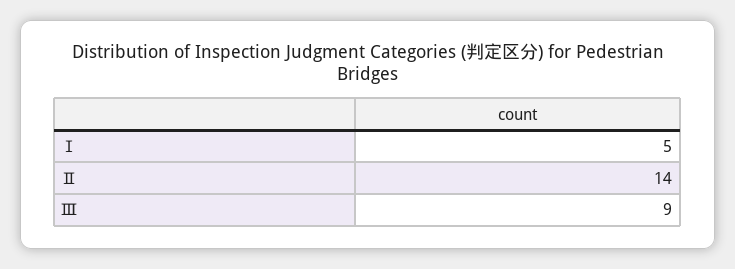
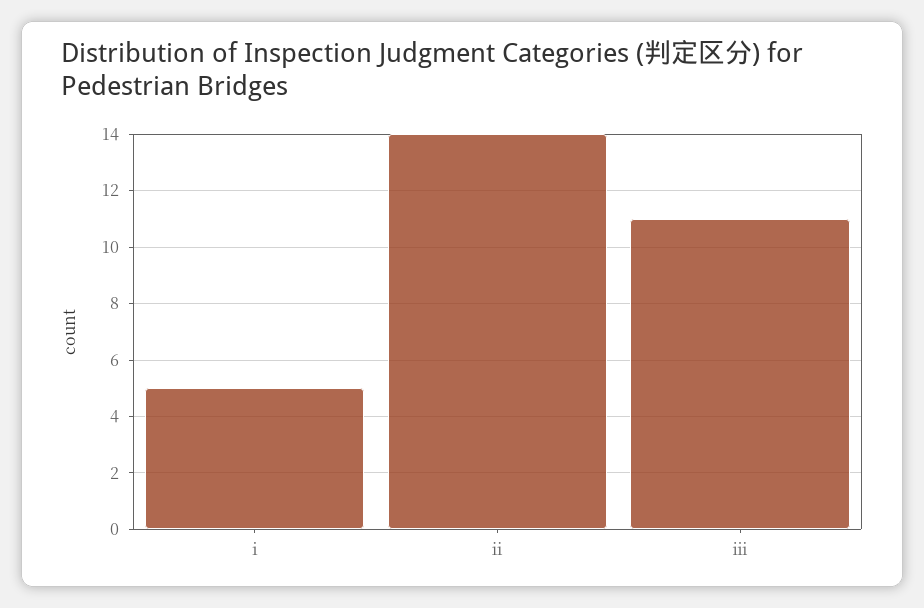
  {
    "Ⅰ": 5,
    "Ⅱ": 14,
-   "Ⅲ": 9
+   "Ⅲ": 11
  }

